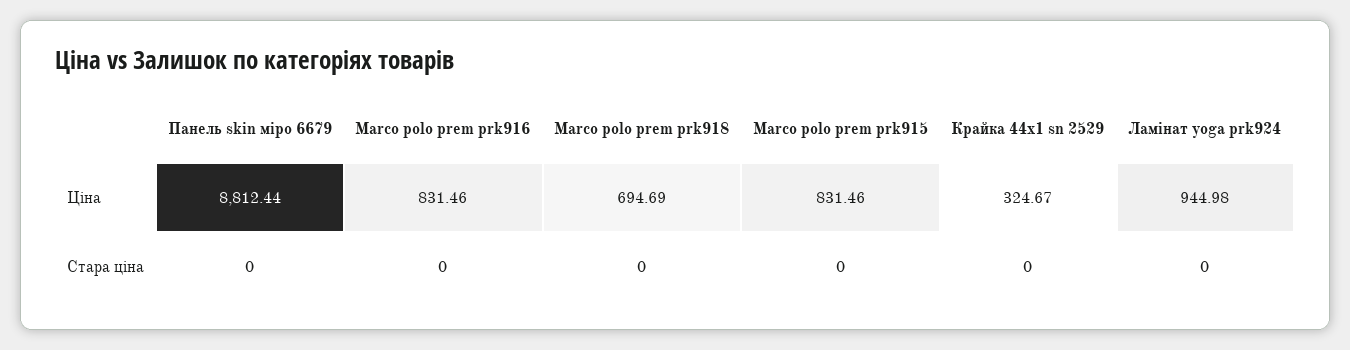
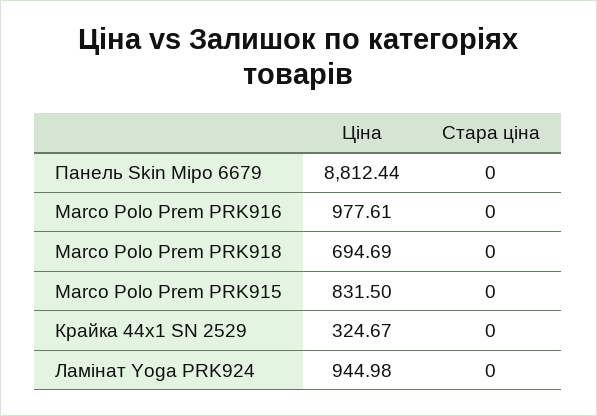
  {
    "Панель skin міро 6679": {
      "Ціна": 8812.44,
      "Стара ціна": 0
    },
    "Marco polo prem prk916": {
-     "Ціна": 831.46,
+     "Ціна": 977.61,
      "Стара ціна": 0
    },
    "Marco polo prem prk918": {
      "Ціна": 694.69,
      "Стара ціна": 0
    },
    "Marco polo prem prk915": {
-     "Ціна": 831.46,
+     "Ціна": 831.5,
      "Стара ціна": 0
    },
    "Крайка 44x1 sn 2529": {
      "Ціна": 324.67,
      "Стара ціна": 0
    },
    "Ламінат yoga prk924": {
      "Ціна": 944.98,
      "Стара ціна": 0
    }
  }

